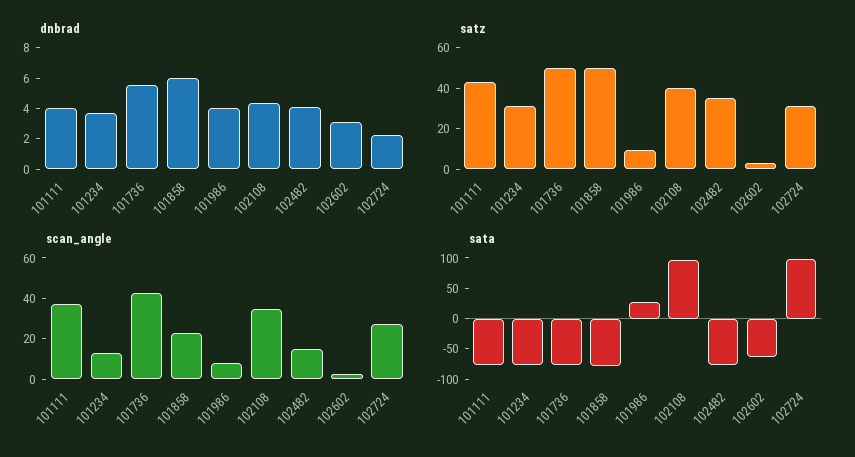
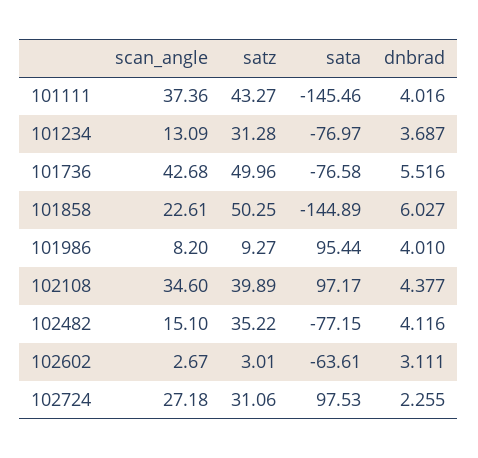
  {
    "dnbrad": {
      "101111": 4.016,
      "101234": 3.687,
      "101736": 5.516,
      "101858": 6.027,
      "101986": 4.01,
      "102108": 4.377,
      "102482": 4.116,
      "102602": 3.111,
      "102724": 2.255
    },
    "satz": {
      "101111": 43.27,
      "101234": 31.28,
      "101736": 49.96,
      "101858": 50.25,
      "101986": 9.27,
      "102108": 39.89,
      "102482": 35.22,
      "102602": 3.01,
      "102724": 31.06
    },
    "scan_angle": {
      "101111": 37.36,
      "101234": 13.09,
      "101736": 42.68,
      "101858": 22.61,
      "101986": 8.2,
      "102108": 34.6,
      "102482": 15.1,
      "102602": 2.67,
      "102724": 27.18
    },
    "sata": {
-     "101111": -75,
+     "101111": -145.46,
      "101234": -76.97,
      "101736": -76.58,
-     "101858": -75,
+     "101858": -144.89,
-     "101986": 25,
+     "101986": 95.44,
      "102108": 97.17,
      "102482": -77.15,
      "102602": -63.61,
      "102724": 97.53
    }
  }

